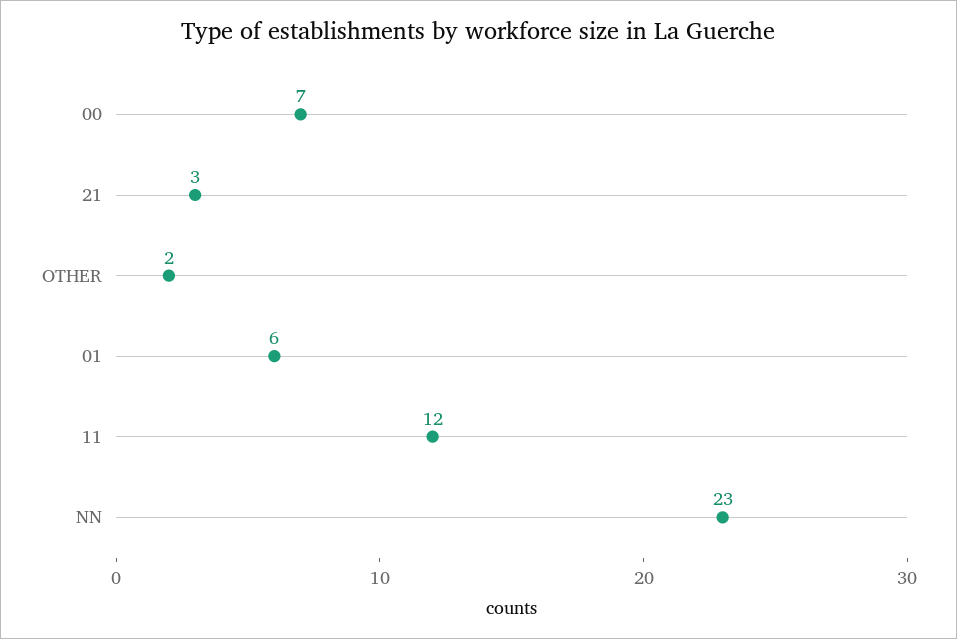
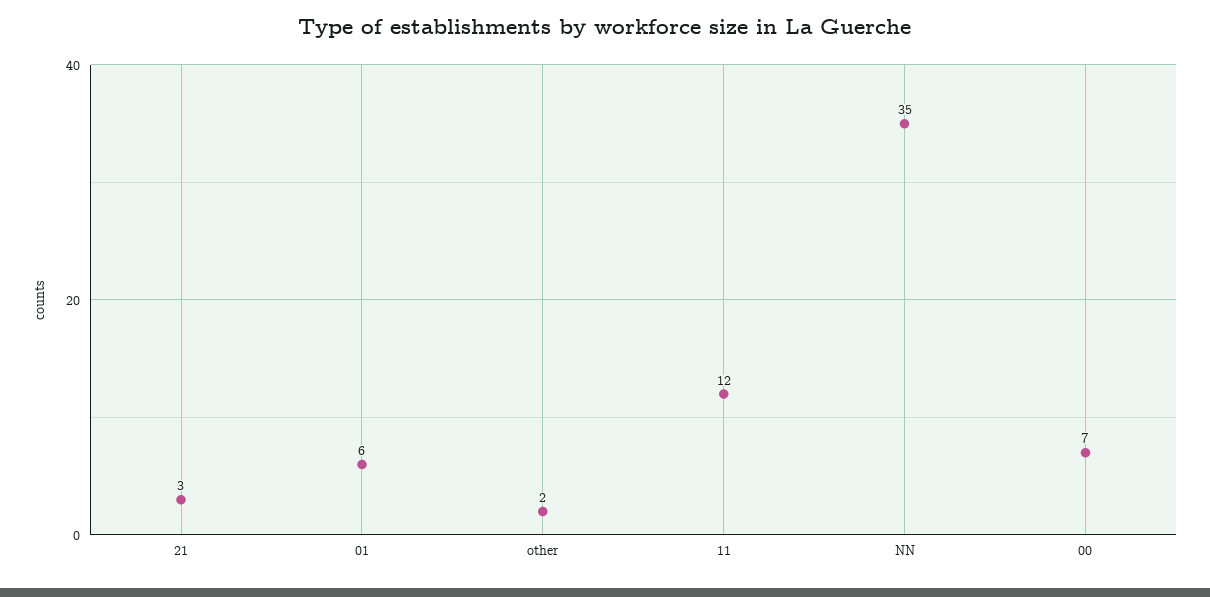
  {
    "00": 7,
    "21": 3,
    "OTHER": 2,
    "01": 6,
    "11": 12,
-   "NN": 23
+   "NN": 35
  }

